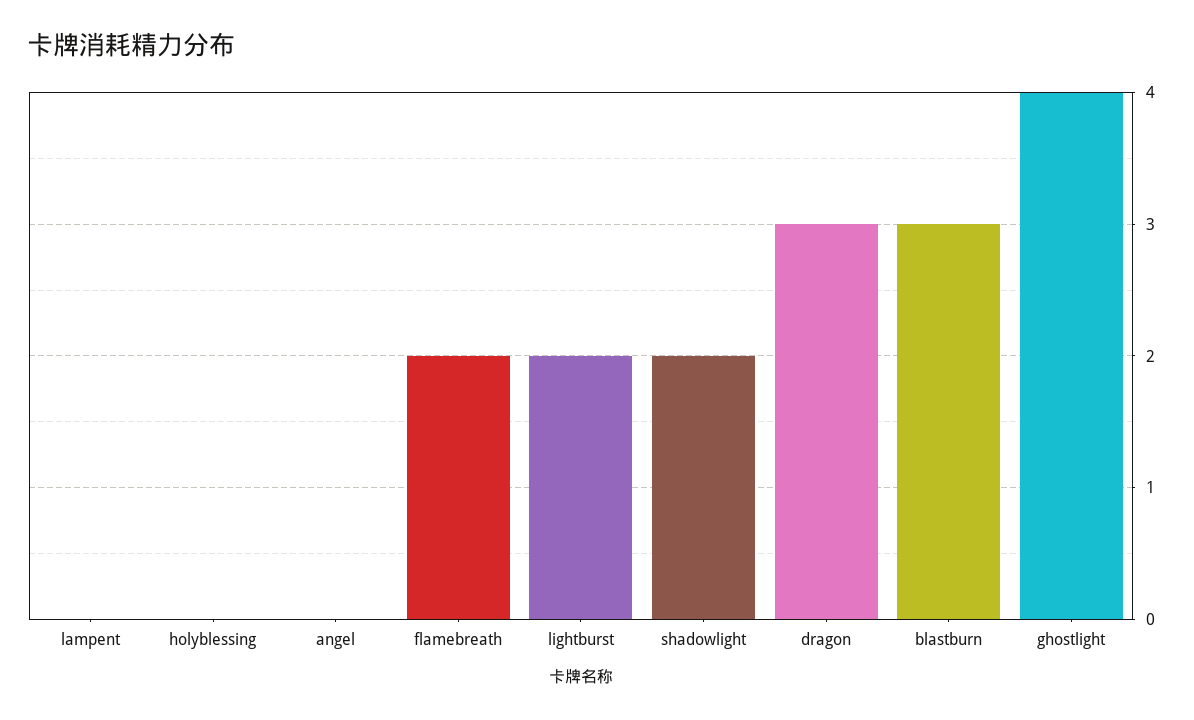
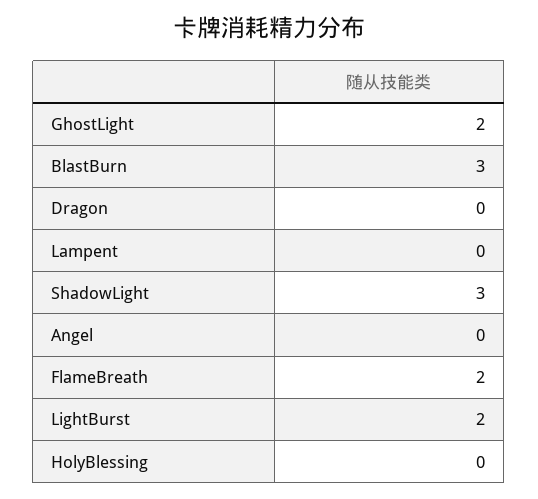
  {
    "lampent": 0,
    "holyblessing": 0,
    "angel": 0,
    "flamebreath": 2,
    "lightburst": 2,
-   "shadowlight": 2,
+   "shadowlight": 3,
-   "dragon": 3,
+   "dragon": 0,
    "blastburn": 3,
-   "ghostlight": 4
+   "ghostlight": 2
  }

